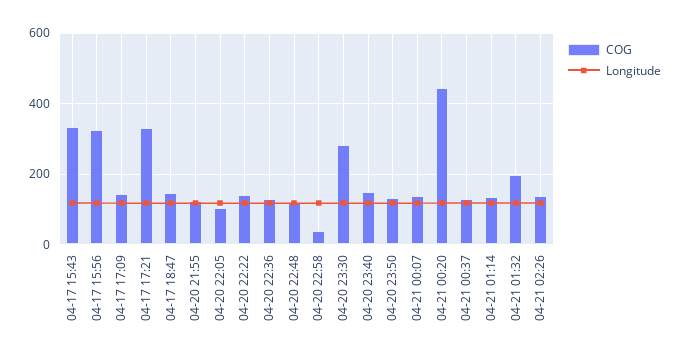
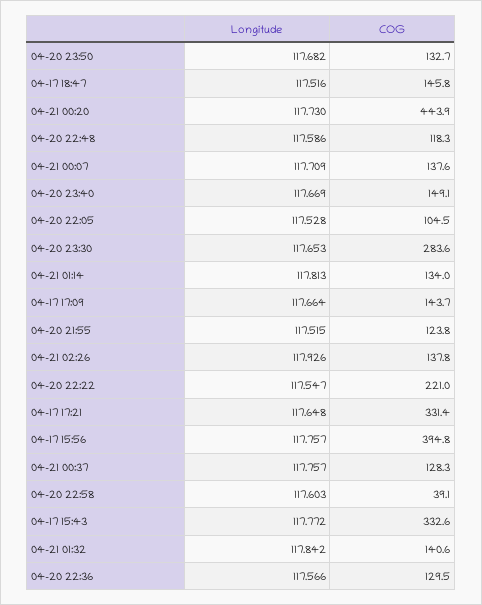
  {
    "COG": {
      "04-17 15:43": 332.6,
-     "04-17 15:56": 320,
+     "04-17 15:56": 394.8,
      "04-17 17:09": 143.7,
      "04-17 17:21": 331.4,
      "04-17 18:47": 145.8,
      "04-20 21:55": 123.8,
      "04-20 22:05": 104.5,
-     "04-20 22:22": 140,
+     "04-20 22:22": 221,
      "04-20 22:36": 129.5,
      "04-20 22:48": 118.3,
      "04-20 22:58": 39.1,
      "04-20 23:30": 283.6,
      "04-20 23:40": 149.1,
      "04-20 23:50": 132.7,
      "04-21 00:07": 137.6,
      "04-21 00:20": 443.9,
      "04-21 00:37": 128.3,
      "04-21 01:14": 134,
-     "04-21 01:32": 200,
+     "04-21 01:32": 140.6,
      "04-21 02:26": 137.8
    },
    "Longitude": {
      "04-17 15:43": 117.772,
      "04-17 15:56": 117.757,
      "04-17 17:09": 117.664,
      "04-17 17:21": 117.648,
      "04-17 18:47": 117.516,
      "04-20 21:55": 117.515,
      "04-20 22:05": 117.528,
      "04-20 22:22": 117.547,
      "04-20 22:36": 117.566,
      "04-20 22:48": 117.586,
      "04-20 22:58": 117.603,
      "04-20 23:30": 117.653,
      "04-20 23:40": 117.669,
      "04-20 23:50": 117.682,
      "04-21 00:07": 117.709,
      "04-21 00:20": 117.73,
      "04-21 00:37": 117.757,
      "04-21 01:14": 117.813,
      "04-21 01:32": 117.842,
      "04-21 02:26": 117.926
    }
  }

